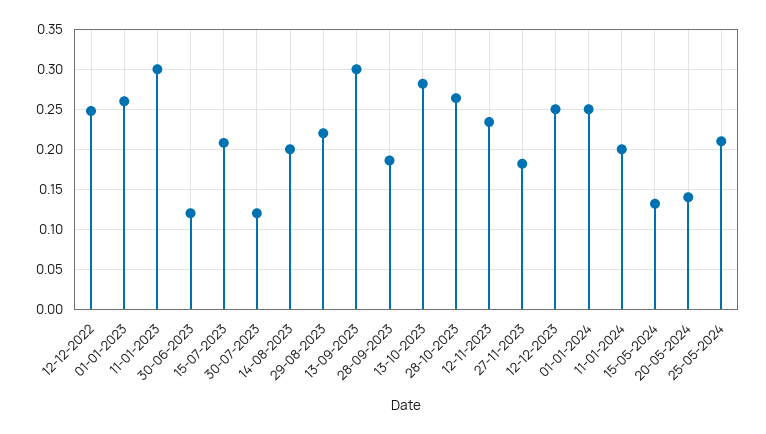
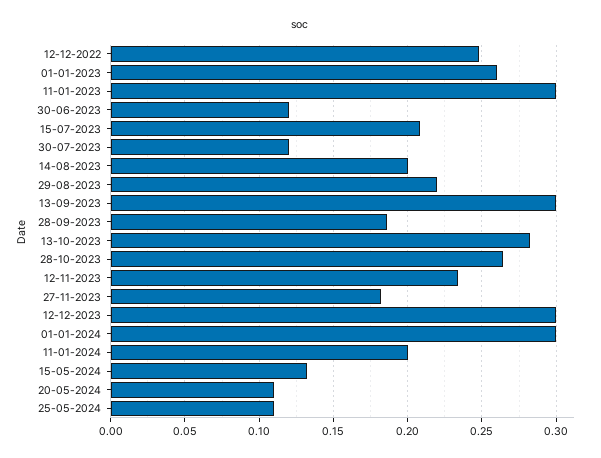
  {
    "12-12-2022": 0.25,
    "01-01-2023": 0.26,
    "11-01-2023": 0.3,
    "30-06-2023": 0.12,
    "15-07-2023": 0.21,
    "30-07-2023": 0.12,
    "14-08-2023": 0.2,
    "29-08-2023": 0.22,
    "13-09-2023": 0.3,
    "28-09-2023": 0.185,
    "13-10-2023": 0.28,
    "28-10-2023": 0.265,
    "12-11-2023": 0.235,
    "27-11-2023": 0.18,
-   "12-12-2023": 0.25,
+   "12-12-2023": 0.3,
-   "01-01-2024": 0.25,
+   "01-01-2024": 0.3,
    "11-01-2024": 0.2,
    "15-05-2024": 0.13,
-   "20-05-2024": 0.14,
+   "20-05-2024": 0.11,
-   "25-05-2024": 0.21
+   "25-05-2024": 0.11
  }

